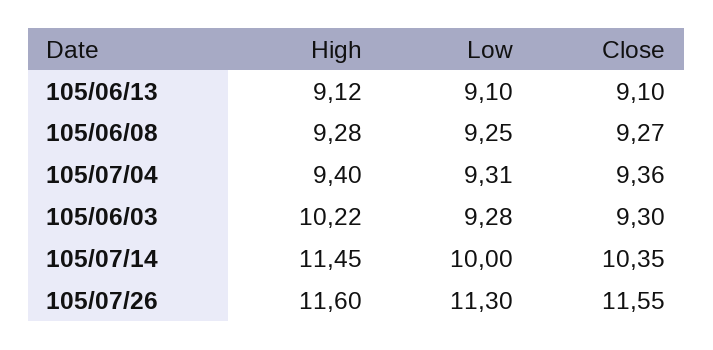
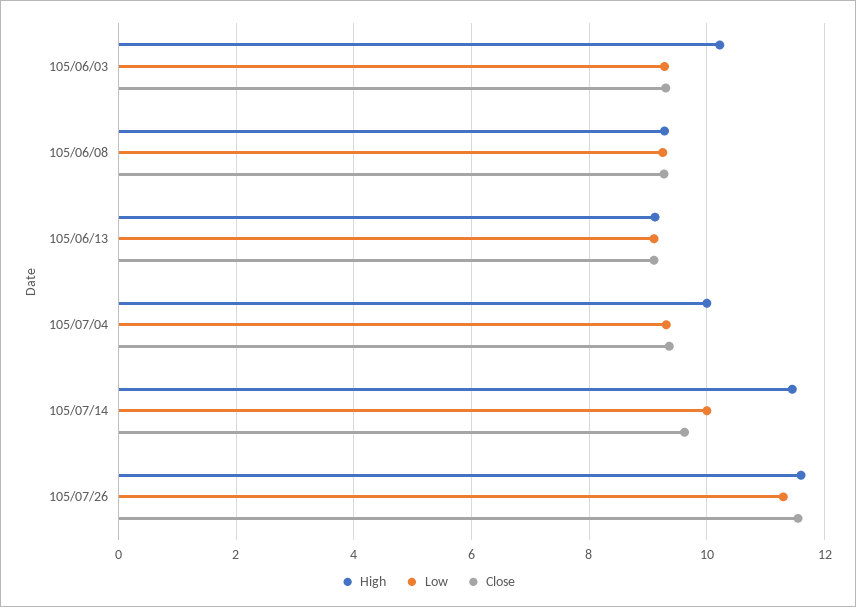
  {
    "High": {
      "105/06/13": 9.12,
      "105/06/08": 9.28,
-     "105/07/04": 9.4,
+     "105/07/04": 10,
      "105/06/03": 10.22,
      "105/07/14": 11.45,
      "105/07/26": 11.6
    },
    "Low": {
      "105/06/13": 9.1,
      "105/06/08": 9.25,
      "105/07/04": 9.31,
      "105/06/03": 9.28,
      "105/07/14": 10,
      "105/07/26": 11.3
    },
    "Close": {
      "105/06/13": 9.1,
      "105/06/08": 9.27,
      "105/07/04": 9.36,
      "105/06/03": 9.3,
-     "105/07/14": 10.35,
+     "105/07/14": 9.6,
      "105/07/26": 11.55
    }
  }

